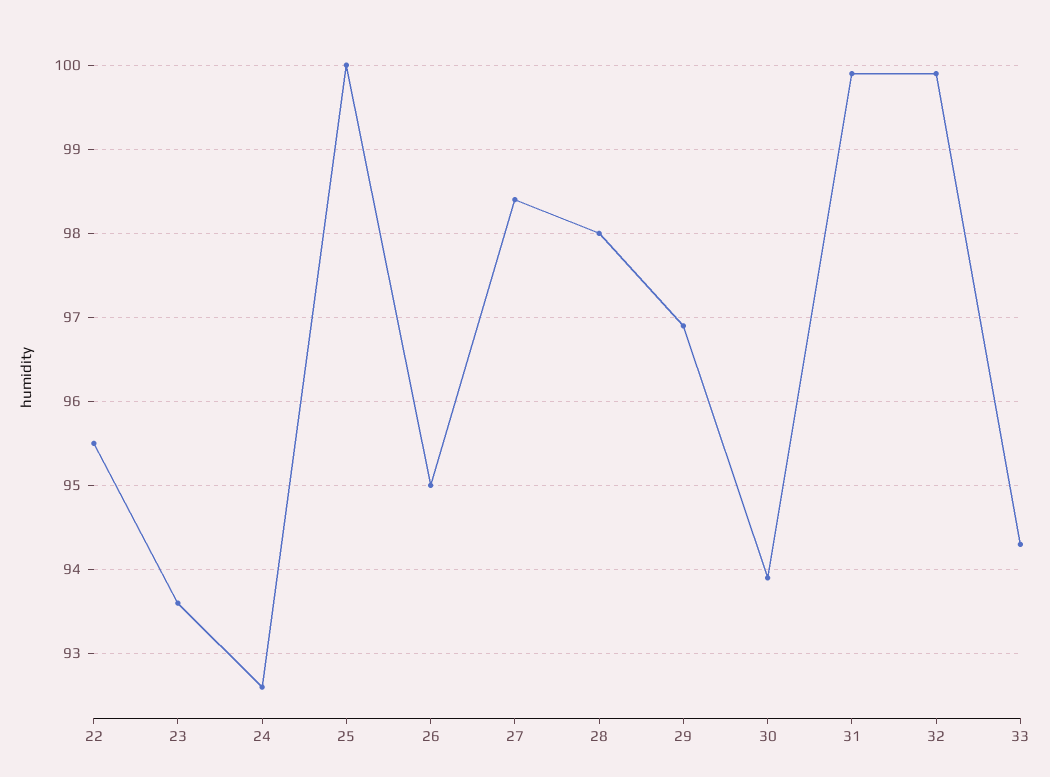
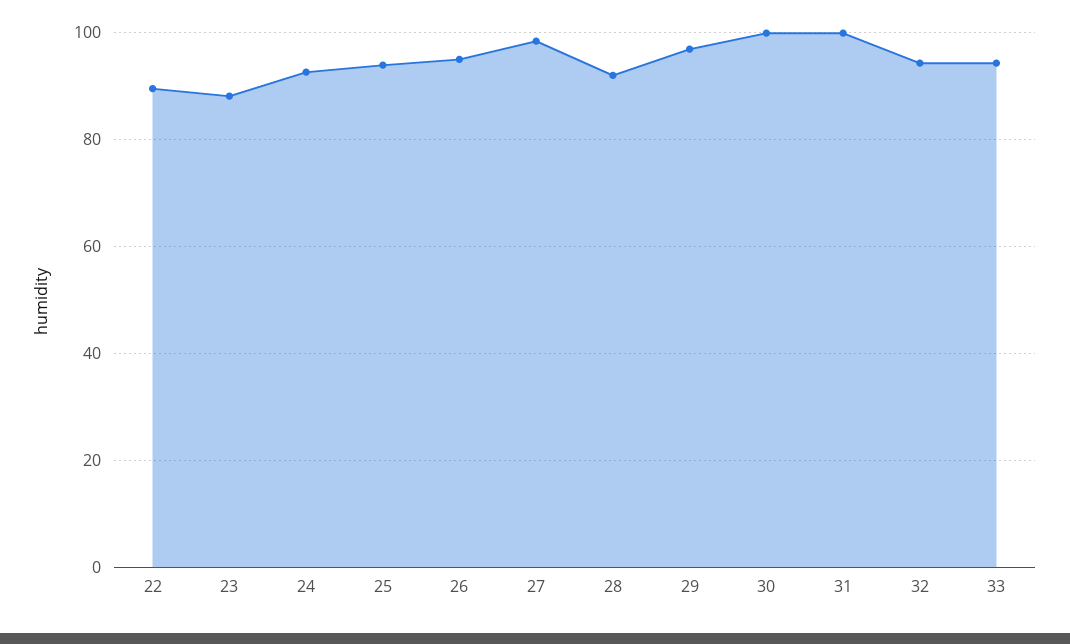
  {
-   "22": 95.5,
+   "22": 90,
-   "23": 93.6,
+   "23": 88,
    "24": 92.6,
-   "25": 100,
+   "25": 94,
    "26": 95,
    "27": 98.4,
-   "28": 98,
+   "28": 92,
    "29": 96.9,
-   "30": 93.9,
+   "30": 100,
    "31": 99.9,
-   "32": 99.9,
+   "32": 94,
    "33": 94.3
  }

